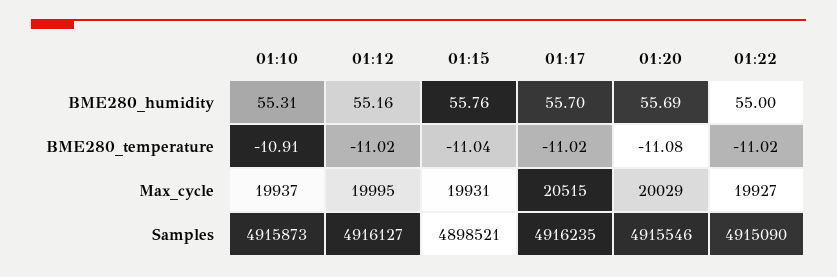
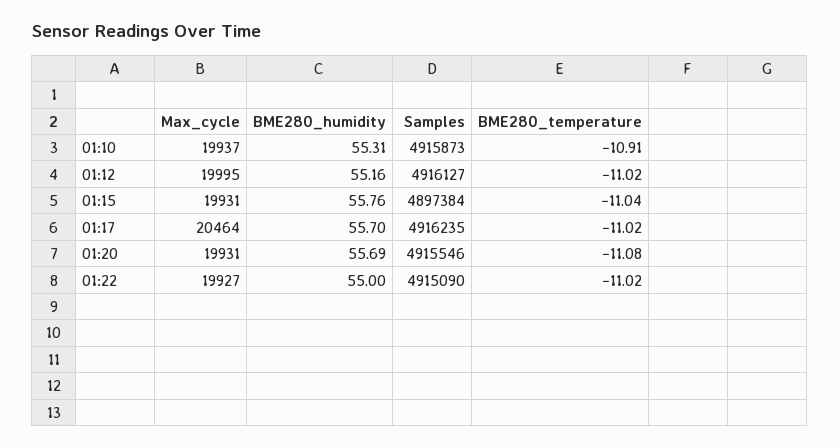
  {
    "01:10": {
      "BME280_humidity": 55.31,
      "BME280_temperature": -10.91,
      "Max_cycle": 19937,
      "Samples": 4915873
    },
    "01:12": {
      "BME280_humidity": 55.16,
      "BME280_temperature": -11.02,
      "Max_cycle": 19995,
      "Samples": 4916127
    },
    "01:15": {
      "BME280_humidity": 55.76,
      "BME280_temperature": -11.04,
      "Max_cycle": 19931,
-     "Samples": 4898521
+     "Samples": 4897384
    },
    "01:17": {
      "BME280_humidity": 55.7,
      "BME280_temperature": -11.02,
-     "Max_cycle": 20515,
+     "Max_cycle": 20464,
      "Samples": 4916235
    },
    "01:20": {
      "BME280_humidity": 55.69,
      "BME280_temperature": -11.08,
-     "Max_cycle": 20029,
+     "Max_cycle": 19931,
      "Samples": 4915546
    },
    "01:22": {
      "BME280_humidity": 55,
      "BME280_temperature": -11.02,
      "Max_cycle": 19927,
      "Samples": 4915090
    }
  }

